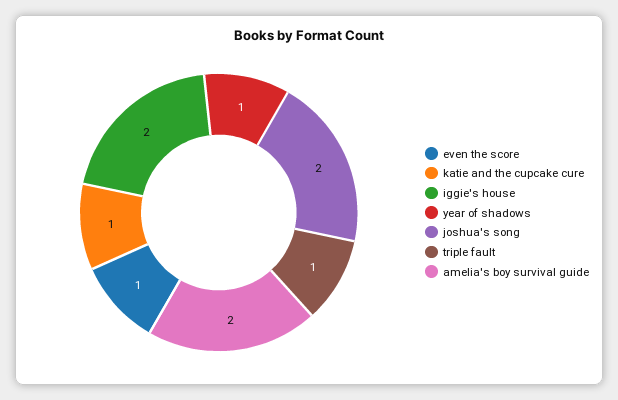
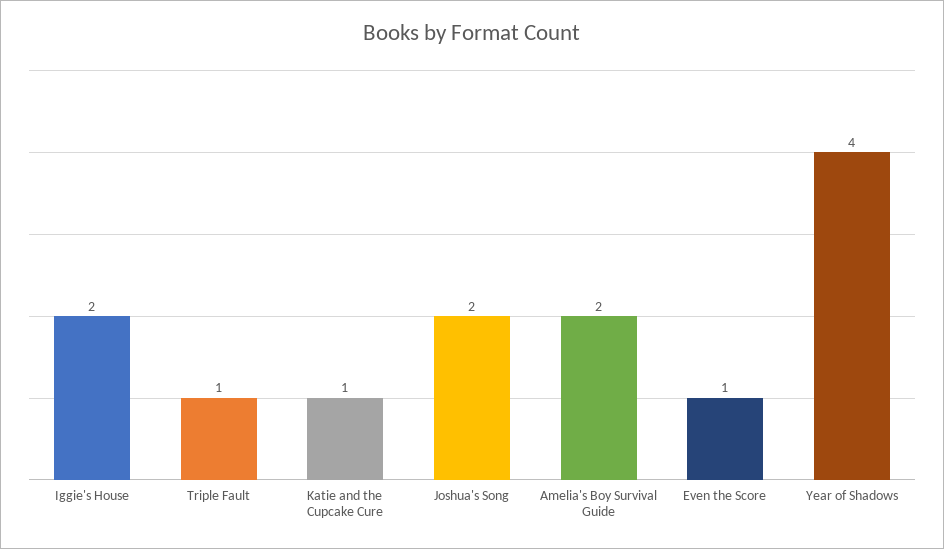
  {
    "even the score": 1,
    "katie and the cupcake cure": 1,
    "iggie's house": 2,
-   "year of shadows": 1,
+   "year of shadows": 4,
    "joshua's song": 2,
    "triple fault": 1,
    "amelia's boy survival guide": 2
  }

